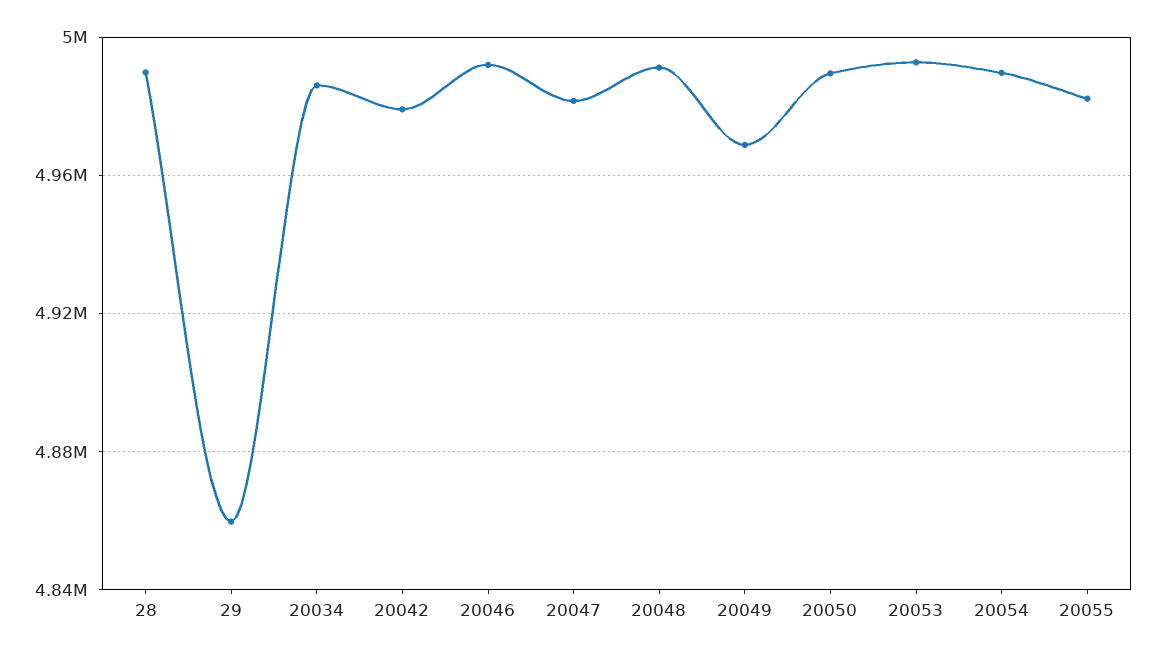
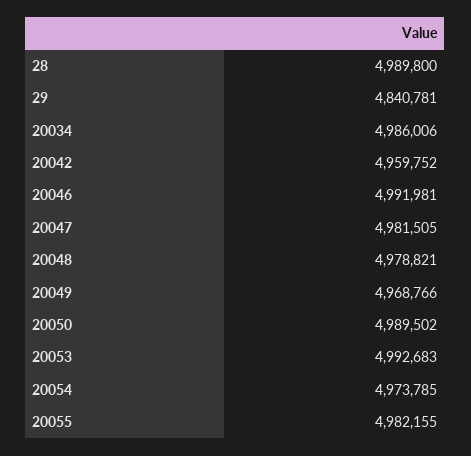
  {
    "28": 4989800,
-   "29": 4860000,
+   "29": 4840781,
    "20034": 4986006,
-   "20042": 4980000,
+   "20042": 4959752,
    "20046": 4991981,
    "20047": 4981505,
-   "20048": 4990000,
+   "20048": 4978821,
    "20049": 4968766,
    "20050": 4989502,
    "20053": 4992683,
-   "20054": 4990000,
+   "20054": 4973785,
    "20055": 4982155
  }

